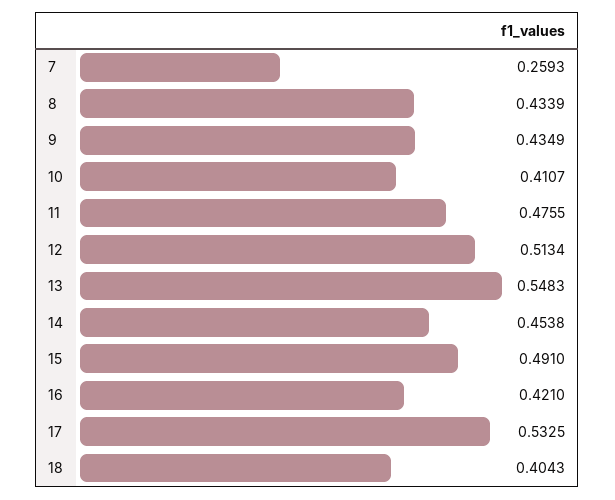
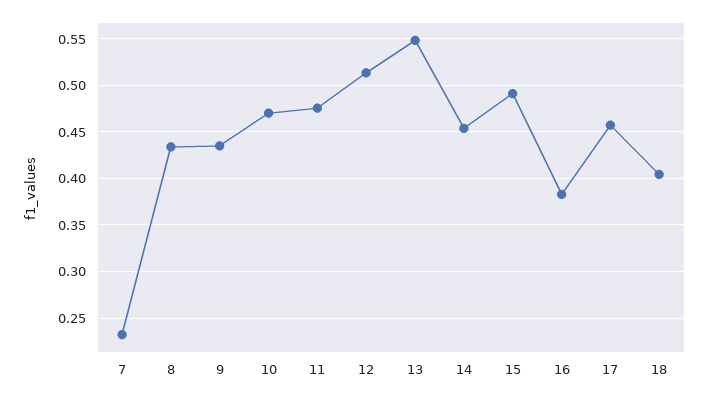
  {
-   "7": 0.2593,
+   "7": 0.23,
    "8": 0.4339,
    "9": 0.4349,
-   "10": 0.4107,
+   "10": 0.47,
    "11": 0.4755,
    "12": 0.5134,
    "13": 0.5483,
    "14": 0.4538,
    "15": 0.491,
-   "16": 0.421,
+   "16": 0.38,
-   "17": 0.5325,
+   "17": 0.46,
    "18": 0.4043
  }

